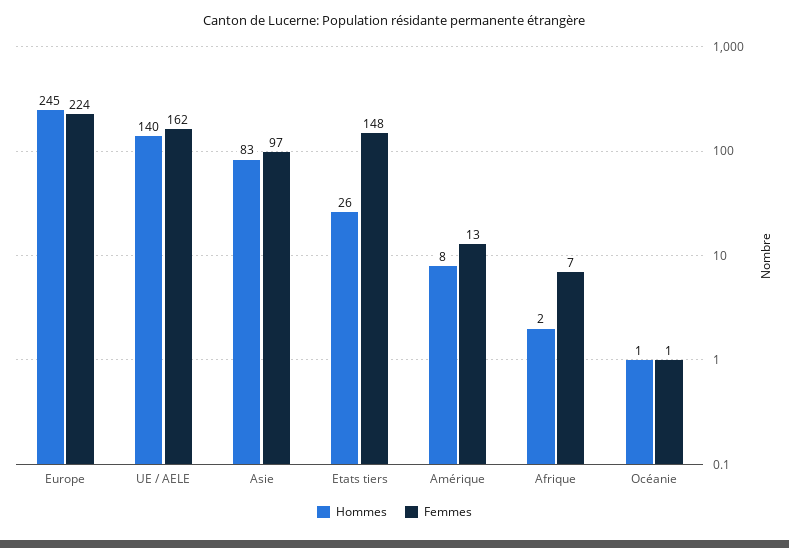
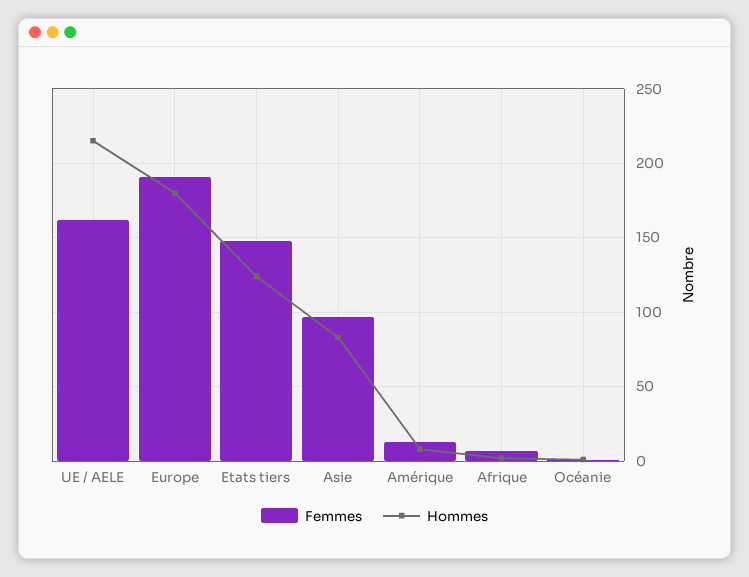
  {
    "Hommes": {
-     "Europe": 245,
+     "Europe": 180,
-     "UE / AELE": 140,
+     "UE / AELE": 215,
      "Asie": 83,
-     "Etats tiers": 26,
+     "Etats tiers": 125,
      "Amérique": 8,
      "Afrique": 2,
      "Océanie": 1
    },
    "Femmes": {
-     "Europe": 224,
+     "Europe": 190,
      "UE / AELE": 162,
      "Asie": 97,
      "Etats tiers": 148,
      "Amérique": 13,
      "Afrique": 7,
      "Océanie": 1
    }
  }

